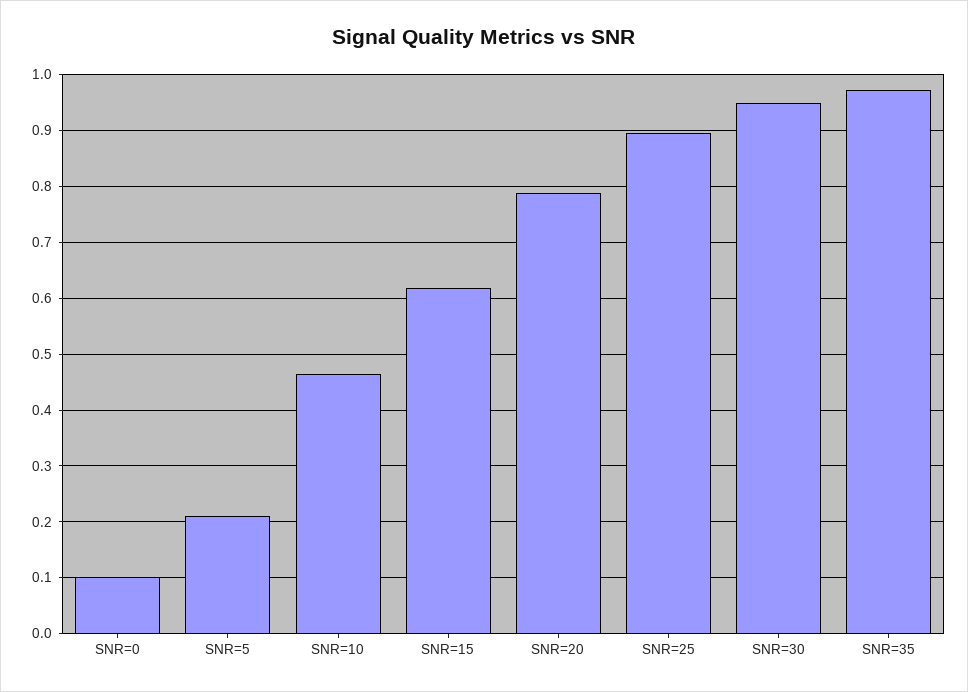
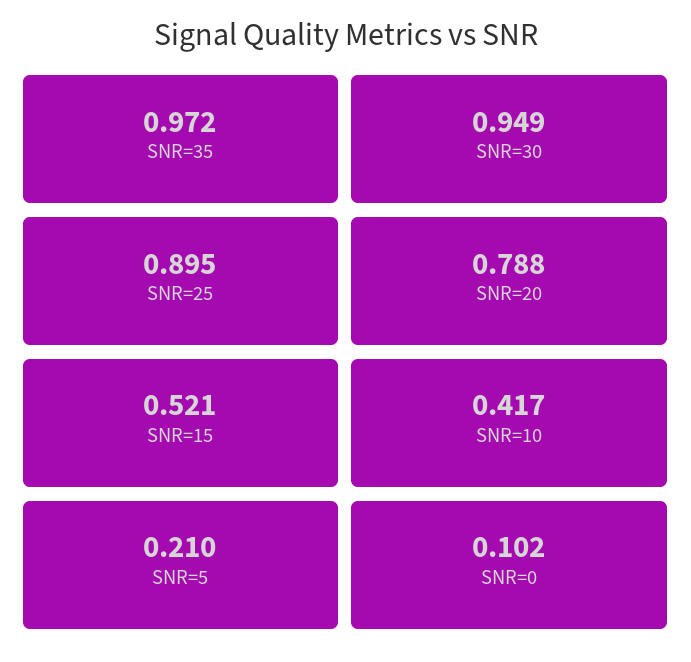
  {
    "SNR=0": 0.102,
    "SNR=5": 0.21,
-   "SNR=10": 0.46,
+   "SNR=10": 0.417,
-   "SNR=15": 0.62,
+   "SNR=15": 0.521,
    "SNR=20": 0.788,
    "SNR=25": 0.895,
    "SNR=30": 0.949,
    "SNR=35": 0.972
  }

